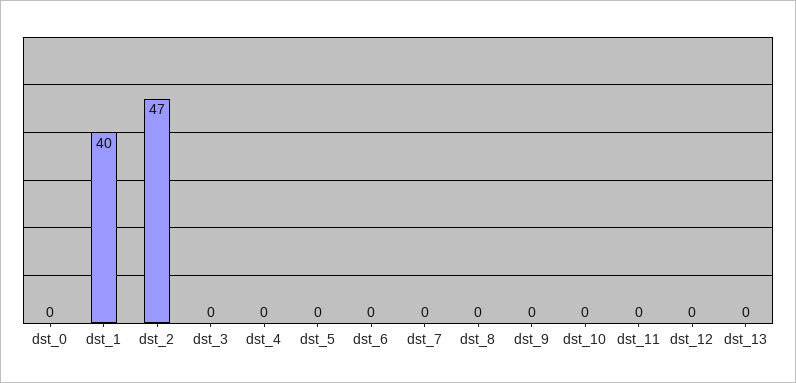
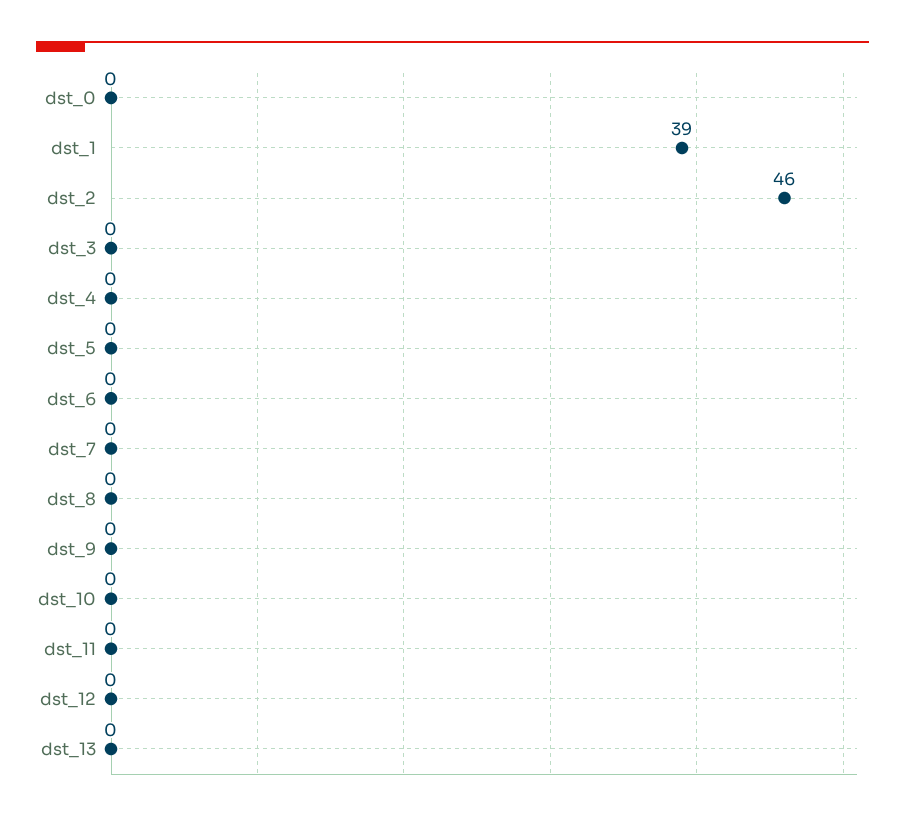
  {
    "dst_0": 0,
-   "dst_1": 40,
+   "dst_1": 39,
-   "dst_2": 47,
+   "dst_2": 46,
    "dst_3": 0,
    "dst_4": 0,
    "dst_5": 0,
    "dst_6": 0,
    "dst_7": 0,
    "dst_8": 0,
    "dst_9": 0,
    "dst_10": 0,
    "dst_11": 0,
    "dst_12": 0,
    "dst_13": 0
  }

